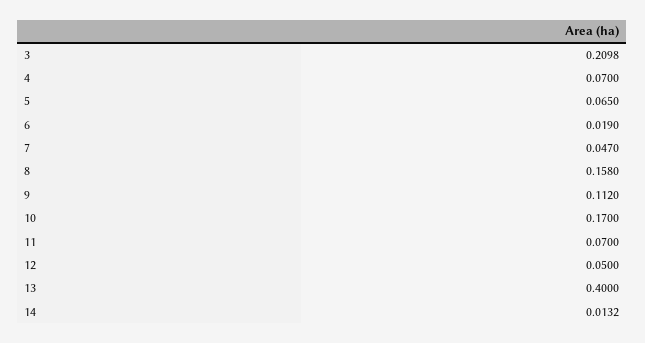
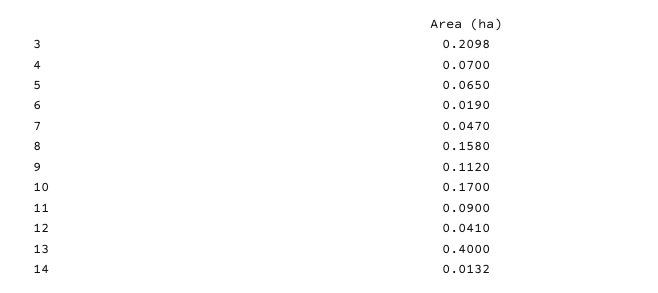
  {
    "3": 0.2098,
    "4": 0.07,
    "5": 0.065,
    "6": 0.019,
    "7": 0.047,
    "8": 0.158,
    "9": 0.112,
    "10": 0.17,
-   "11": 0.07,
+   "11": 0.09,
-   "12": 0.05,
+   "12": 0.041,
    "13": 0.4,
    "14": 0.0132
  }

